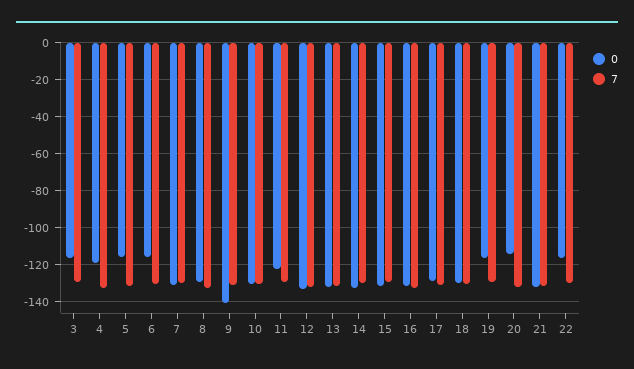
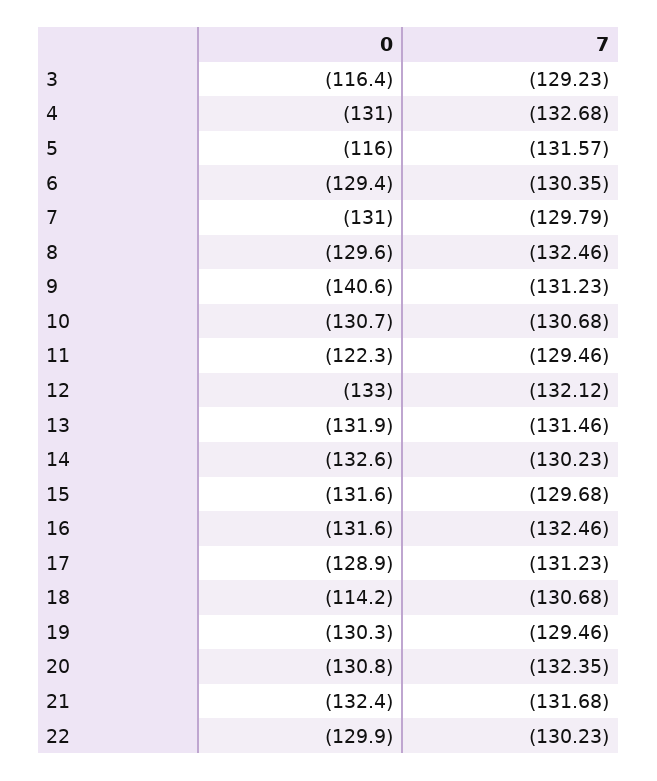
  {
    "0": {
      "3": -116.4,
-     "4": -120,
+     "4": -131,
      "5": -116,
-     "6": -115,
+     "6": -129.4,
      "7": -131,
      "8": -129.6,
      "9": -140.6,
      "10": -130.7,
      "11": -122.3,
      "12": -133,
      "13": -131.9,
      "14": -132.6,
      "15": -131.6,
      "16": -131.6,
      "17": -128.9,
-     "18": -130,
+     "18": -114.2,
-     "19": -115,
+     "19": -130.3,
-     "20": -115,
+     "20": -130.8,
      "21": -132.4,
-     "22": -115
+     "22": -129.9
    },
    "7": {
      "3": -129.23,
      "4": -132.68,
      "5": -131.57,
      "6": -130.35,
      "7": -129.79,
      "8": -132.46,
      "9": -131.23,
      "10": -130.68,
      "11": -129.46,
      "12": -132.12,
      "13": -131.46,
      "14": -130.23,
      "15": -129.68,
      "16": -132.46,
      "17": -131.23,
      "18": -130.68,
      "19": -129.46,
      "20": -132.35,
      "21": -131.68,
      "22": -130.23
    }
  }

